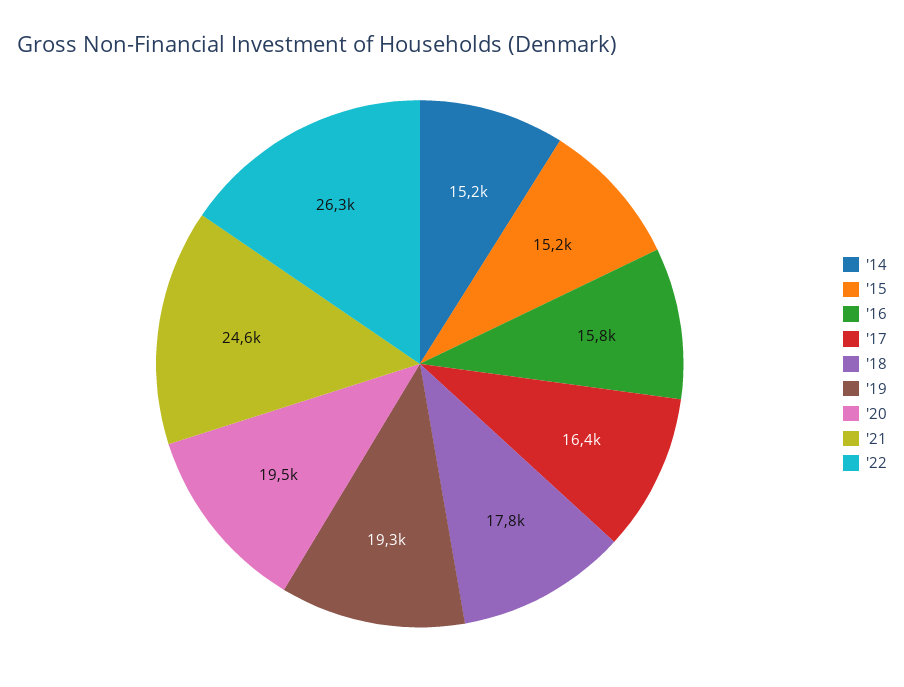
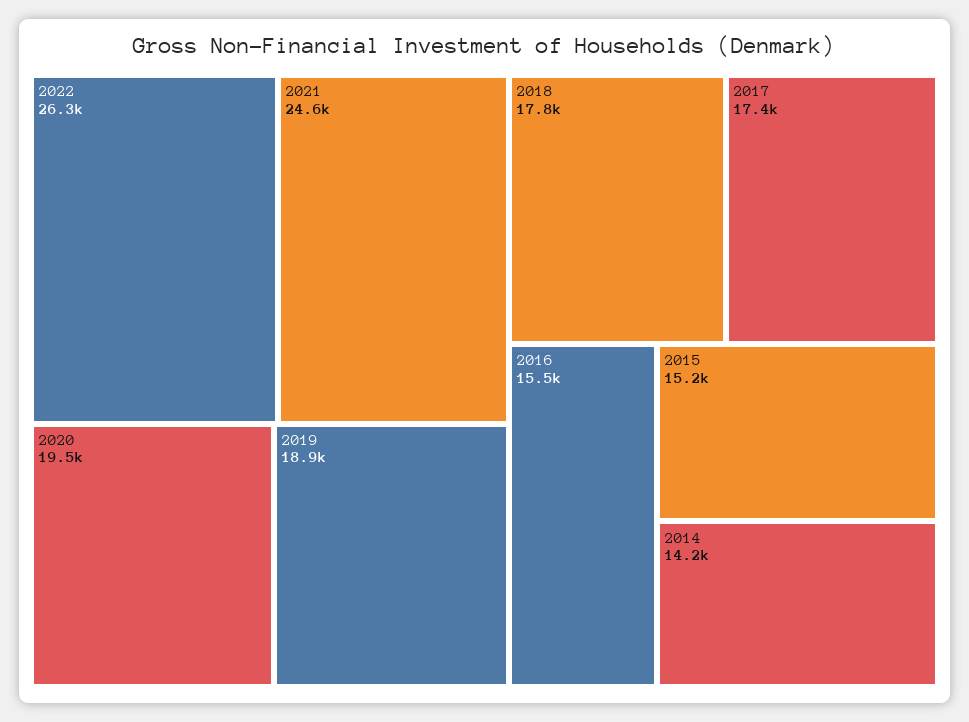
  {
-   "'14": 15200,
+   "'14": 14200,
    "'15": 15200,
-   "'16": 15800,
+   "'16": 15500,
-   "'17": 16400,
+   "'17": 17400,
    "'18": 17800,
-   "'19": 19300,
+   "'19": 18900,
    "'20": 19500,
    "'21": 24600,
    "'22": 26300
  }

